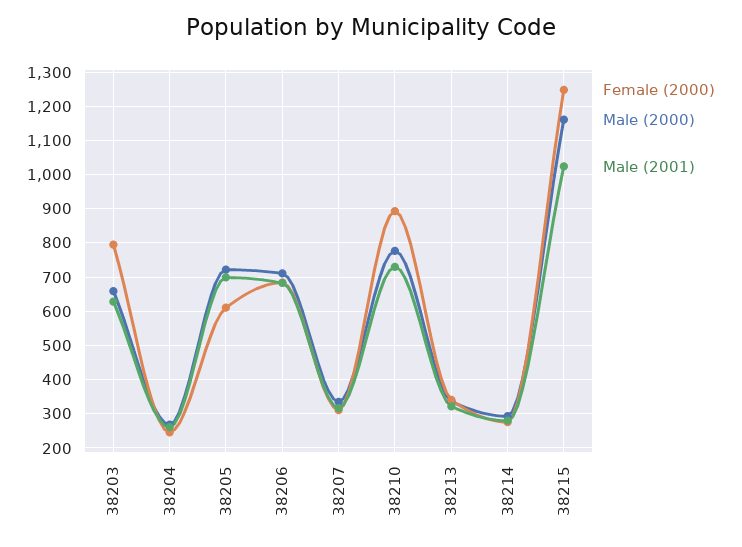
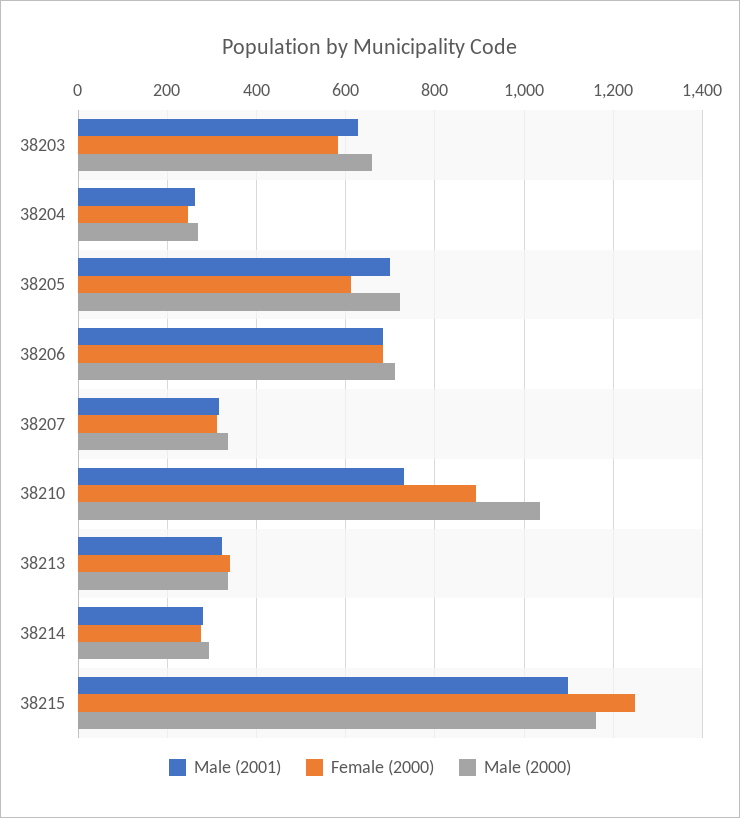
  {
    "Female (2000)": {
-     "38203": 800,
+     "38203": 580,
      "38204": 240,
      "38205": 620,
      "38206": 680,
      "38207": 320,
      "38210": 900,
      "38213": 340,
      "38214": 280,
      "38215": 1240
    },
    "Male (2000)": {
      "38203": 660,
      "38204": 260,
      "38205": 720,
      "38206": 720,
      "38207": 340,
-     "38210": 780,
+     "38210": 1040,
      "38213": 340,
      "38214": 300,
      "38215": 1160
    },
    "Male (2001)": {
      "38203": 620,
      "38204": 260,
      "38205": 700,
      "38206": 680,
      "38207": 320,
      "38210": 740,
      "38213": 320,
      "38214": 280,
-     "38215": 1020
+     "38215": 1100
    }
  }

